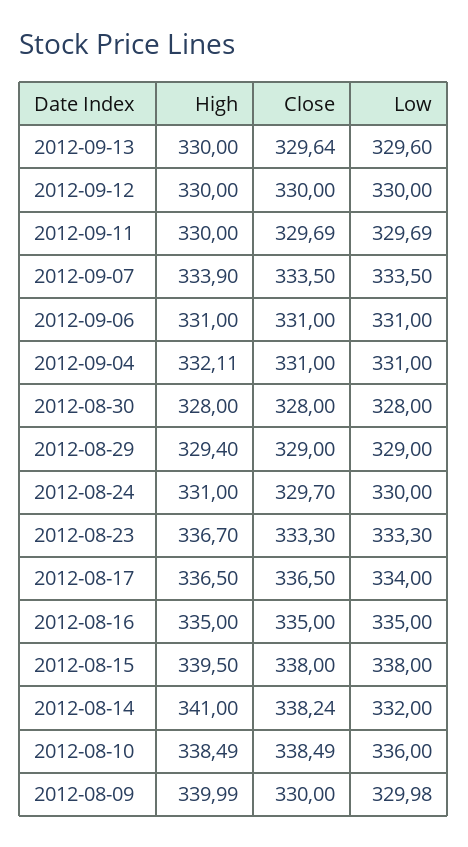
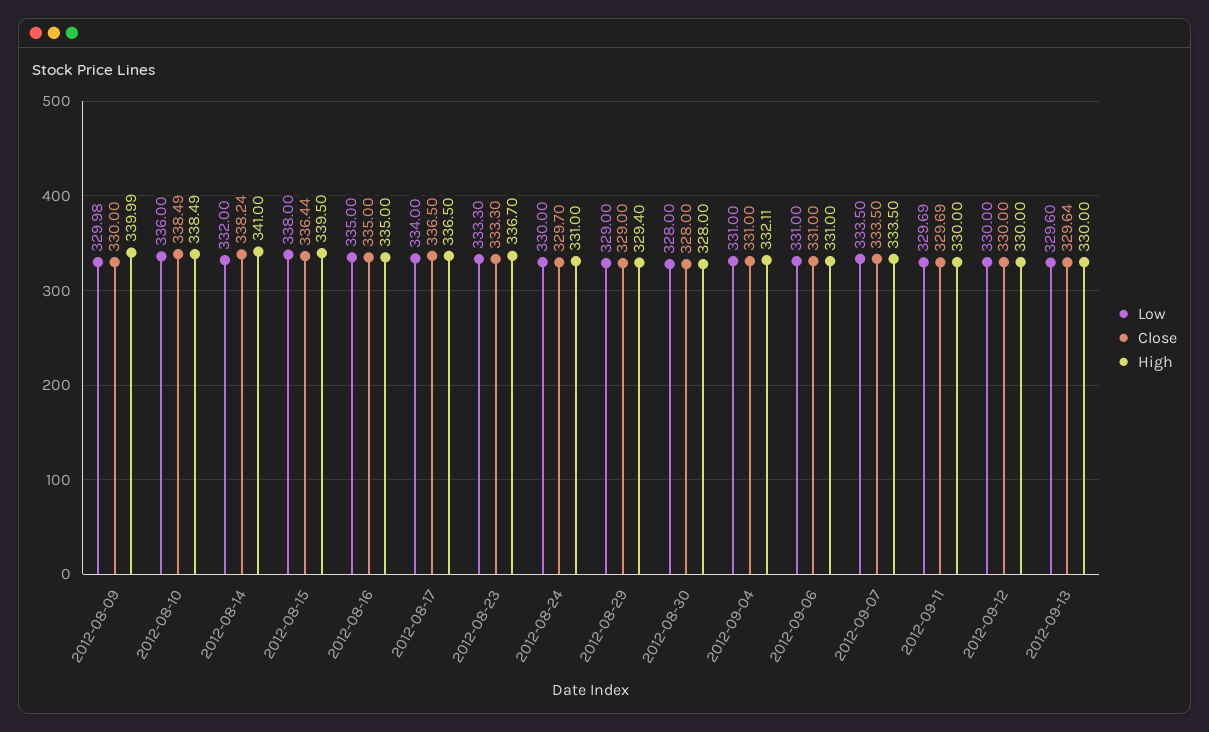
  {
    "High": {
      "2012-09-13": 330,
      "2012-09-12": 330,
      "2012-09-11": 330,
-     "2012-09-07": 333.9,
+     "2012-09-07": 333.5,
      "2012-09-06": 331,
      "2012-09-04": 332.11,
      "2012-08-30": 328,
      "2012-08-29": 329.4,
      "2012-08-24": 331,
      "2012-08-23": 336.7,
      "2012-08-17": 336.5,
      "2012-08-16": 335,
      "2012-08-15": 339.5,
      "2012-08-14": 341,
      "2012-08-10": 338.49,
      "2012-08-09": 339.99
    },
    "Close": {
      "2012-09-13": 329.64,
      "2012-09-12": 330,
      "2012-09-11": 329.69,
      "2012-09-07": 333.5,
      "2012-09-06": 331,
      "2012-09-04": 331,
      "2012-08-30": 328,
      "2012-08-29": 329,
      "2012-08-24": 329.7,
      "2012-08-23": 333.3,
      "2012-08-17": 336.5,
      "2012-08-16": 335,
-     "2012-08-15": 338,
+     "2012-08-15": 336.44,
      "2012-08-14": 338.24,
      "2012-08-10": 338.49,
      "2012-08-09": 330
    },
    "Low": {
      "2012-09-13": 329.6,
      "2012-09-12": 330,
      "2012-09-11": 329.69,
      "2012-09-07": 333.5,
      "2012-09-06": 331,
      "2012-09-04": 331,
      "2012-08-30": 328,
      "2012-08-29": 329,
      "2012-08-24": 330,
      "2012-08-23": 333.3,
      "2012-08-17": 334,
      "2012-08-16": 335,
      "2012-08-15": 338,
      "2012-08-14": 332,
      "2012-08-10": 336,
      "2012-08-09": 329.98
    }
  }

